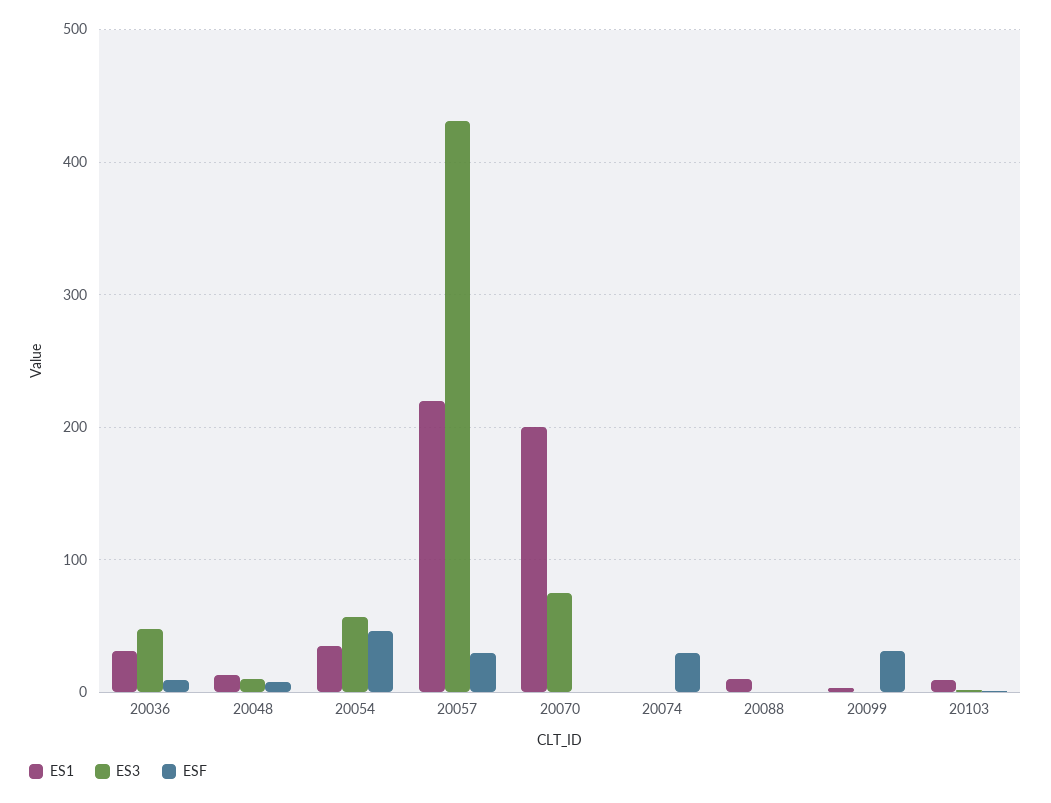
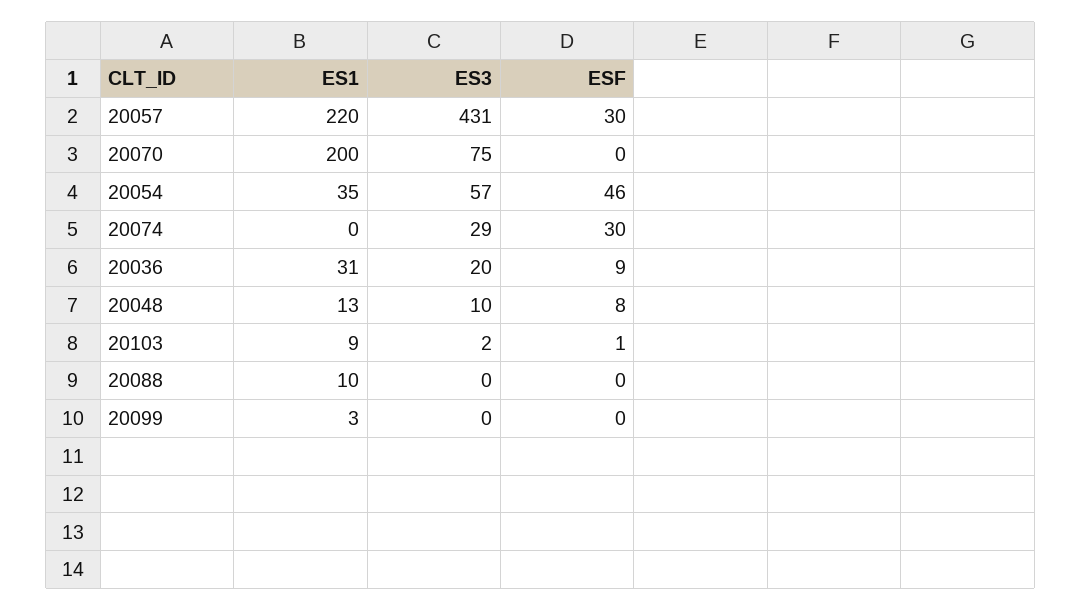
  {
    "ES1": {
      "20036": 31,
      "20048": 13,
      "20054": 35,
      "20057": 220,
      "20070": 200,
      "20074": 0,
      "20088": 10,
      "20099": 3,
      "20103": 9
    },
    "ES3": {
-     "20036": 50,
+     "20036": 20,
      "20048": 10,
      "20054": 57,
      "20057": 431,
      "20070": 75,
-     "20074": 0,
+     "20074": 29,
      "20088": 0,
      "20099": 0,
      "20103": 2
    },
    "ESF": {
      "20036": 9,
      "20048": 8,
      "20054": 46,
      "20057": 30,
      "20070": 0,
      "20074": 30,
      "20088": 0,
-     "20099": 30,
+     "20099": 0,
      "20103": 1
    }
  }

